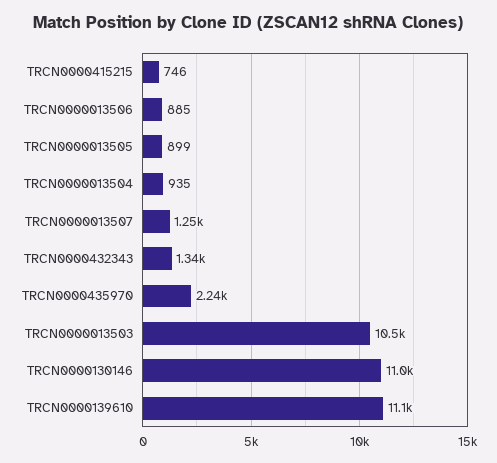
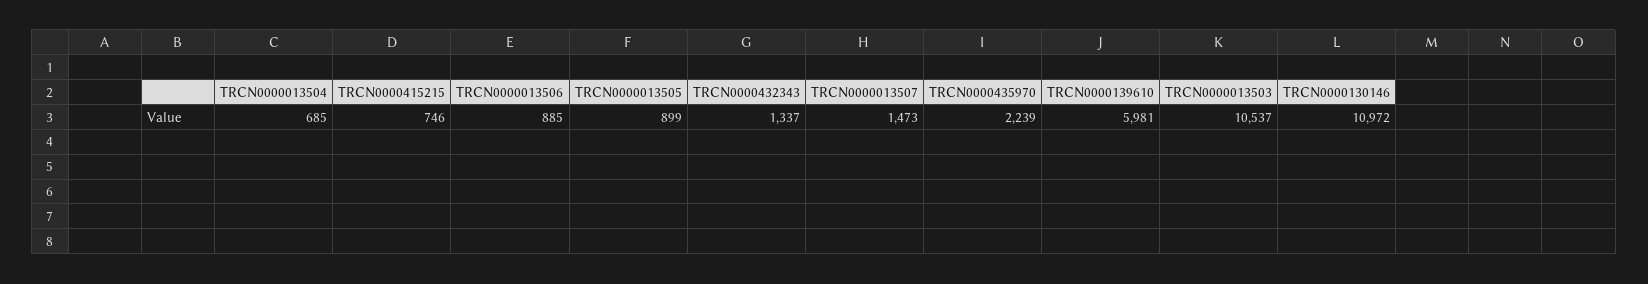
  {
    "TRCN0000415215": 746,
    "TRCN0000013506": 885,
    "TRCN0000013505": 899,
-   "TRCN0000013504": 935,
+   "TRCN0000013504": 685,
-   "TRCN0000013507": 1250,
+   "TRCN0000013507": 1473,
    "TRCN0000432343": 1337,
    "TRCN0000435970": 2239,
    "TRCN0000013503": 10537,
    "TRCN0000130146": 10972,
-   "TRCN0000139610": 11100
+   "TRCN0000139610": 5981
  }

